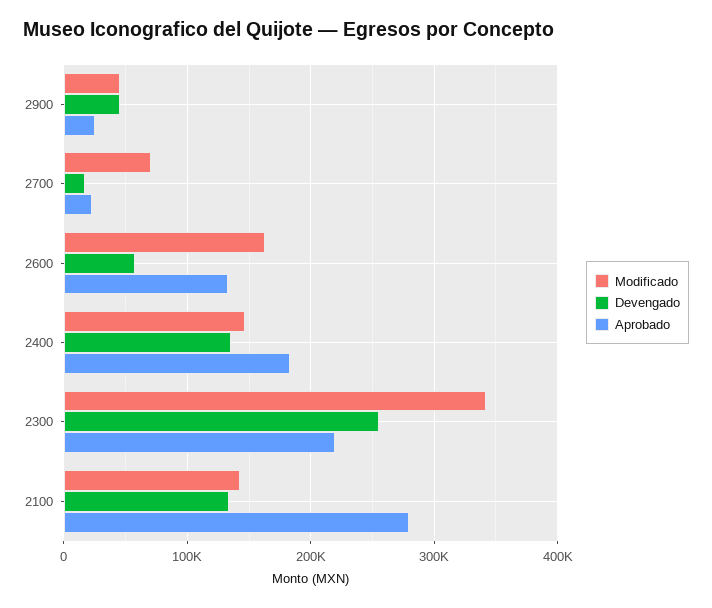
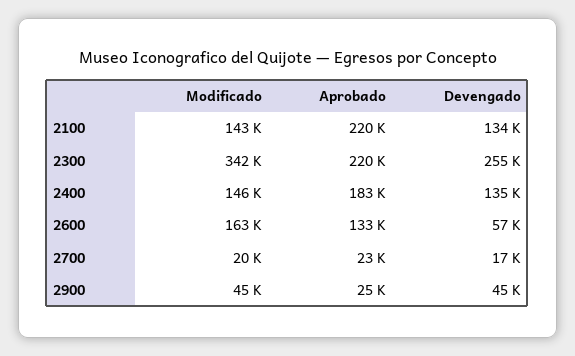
  {
    "Modificado": {
      "2900": 45000,
-     "2700": 70000,
+     "2700": 20000,
      "2600": 163000,
      "2400": 146000,
      "2300": 342000,
      "2100": 143000
    },
    "Devengado": {
      "2900": 45000,
      "2700": 17000,
      "2600": 57000,
      "2400": 135000,
      "2300": 255000,
      "2100": 134000
    },
    "Aprobado": {
      "2900": 25000,
      "2700": 23000,
      "2600": 133000,
      "2400": 183000,
      "2300": 220000,
-     "2100": 280000
+     "2100": 220000
    }
  }

